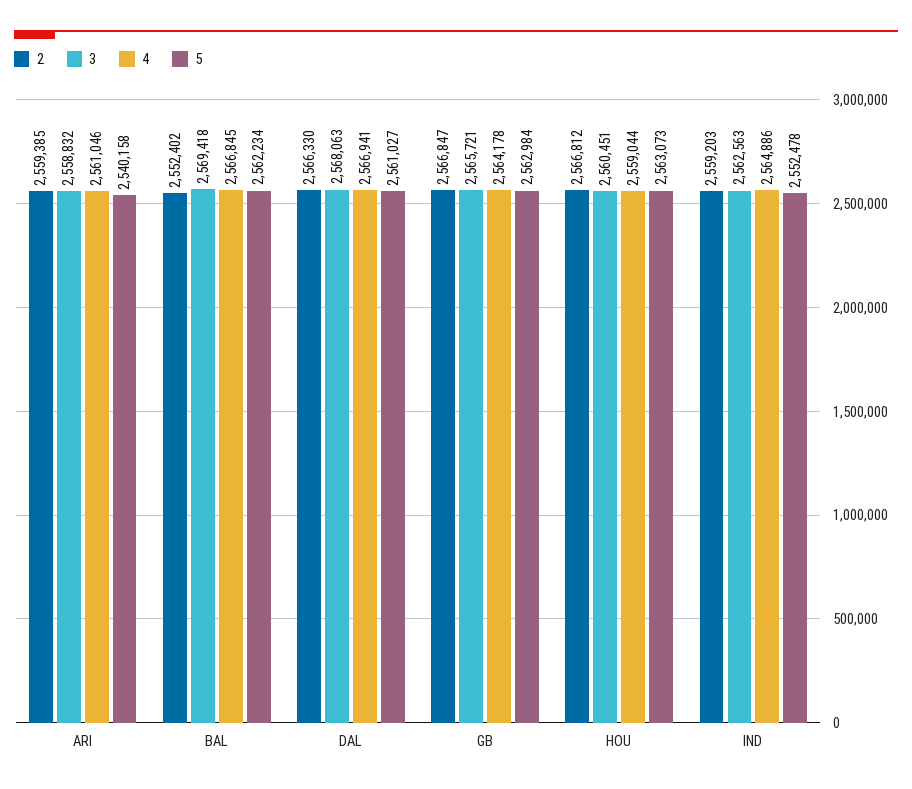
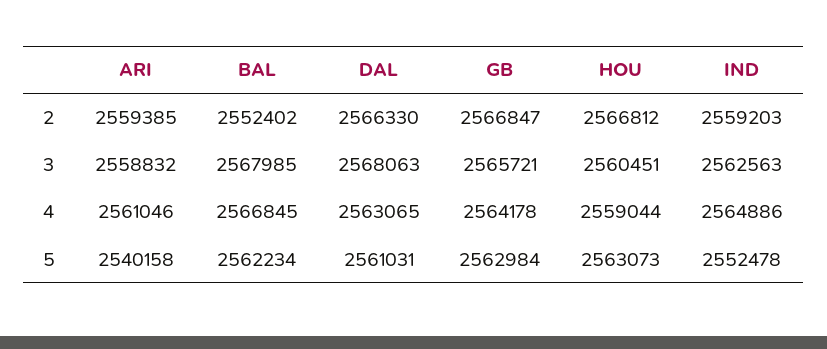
  {
    "2": {
      "ARI": 2559385,
      "BAL": 2552402,
      "DAL": 2566330,
      "GB": 2566847,
      "HOU": 2566812,
      "IND": 2559203
    },
    "3": {
      "ARI": 2558832,
-     "BAL": 2569418,
+     "BAL": 2567985,
      "DAL": 2568063,
      "GB": 2565721,
      "HOU": 2560451,
      "IND": 2562563
    },
    "4": {
      "ARI": 2561046,
      "BAL": 2566845,
-     "DAL": 2566941,
+     "DAL": 2563065,
      "GB": 2564178,
      "HOU": 2559044,
      "IND": 2564886
    },
    "5": {
      "ARI": 2540158,
      "BAL": 2562234,
-     "DAL": 2561027,
+     "DAL": 2561031,
      "GB": 2562984,
      "HOU": 2563073,
      "IND": 2552478
    }
  }

